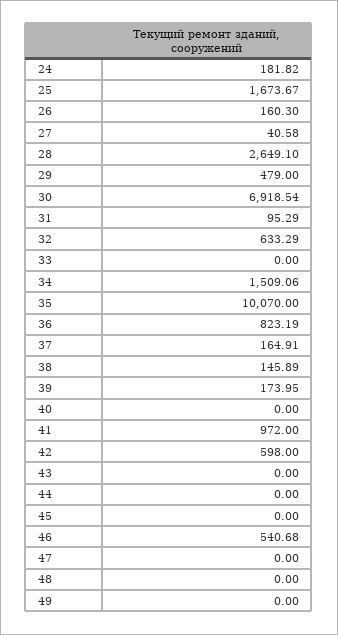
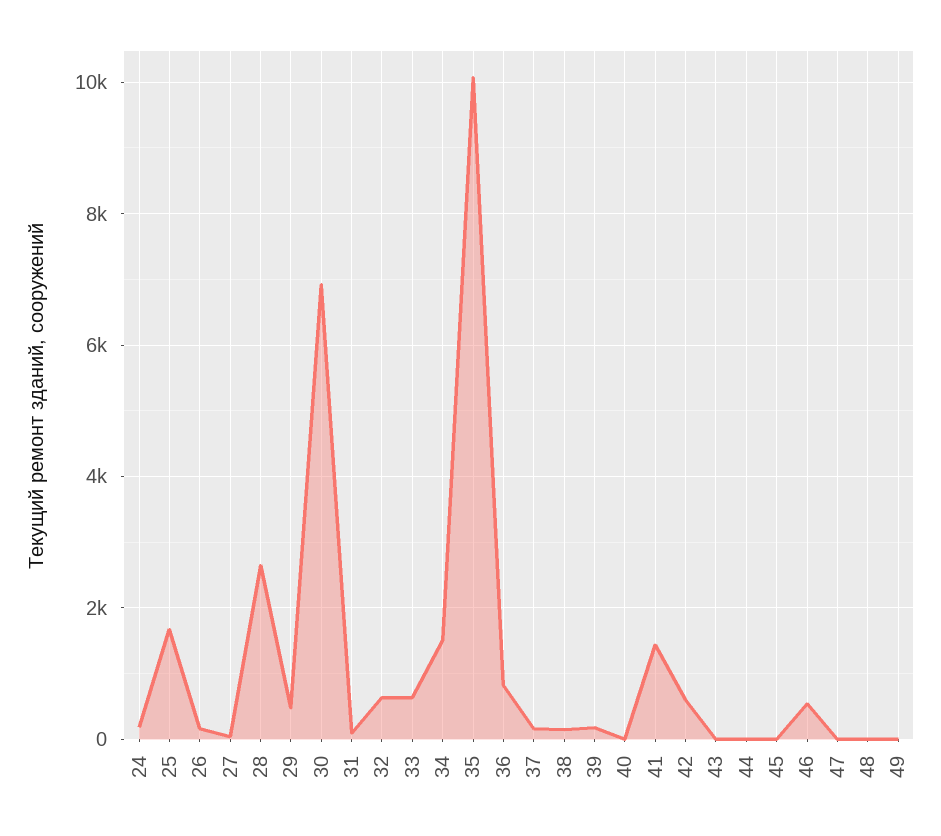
  {
    "24": 181.82,
    "25": 1673.67,
    "26": 160.3,
    "27": 40.58,
    "28": 2649.1,
    "29": 479,
    "30": 6918.54,
    "31": 95.29,
    "32": 633.29,
-   "33": 0,
+   "33": 600,
    "34": 1509.06,
    "35": 10070,
    "36": 823.19,
    "37": 164.91,
    "38": 145.89,
    "39": 173.95,
    "40": 0,
-   "41": 972,
+   "41": 1400,
    "42": 598,
    "43": 0,
    "44": 0,
    "45": 0,
    "46": 540.68,
    "47": 0,
    "48": 0,
    "49": 0
  }

